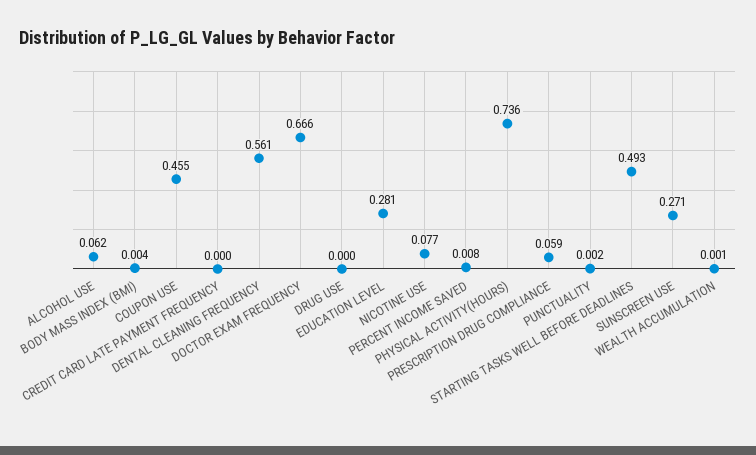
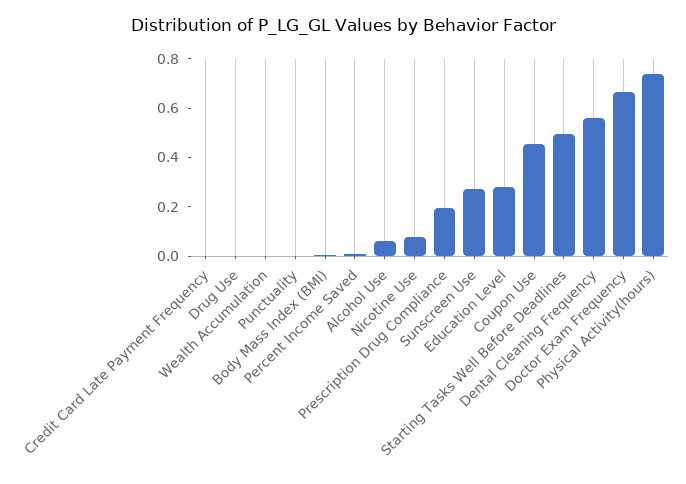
  {
    "ALCOHOL USE": 0.062,
    "BODY MASS INDEX (BMI)": 0.004,
    "COUPON USE": 0.455,
    "CREDIT CARD LATE PAYMENT FREQUENCY": 0,
    "DENTAL CLEANING FREQUENCY": 0.561,
    "DOCTOR EXAM FREQUENCY": 0.666,
    "DRUG USE": 0,
    "EDUCATION LEVEL": 0.281,
    "NICOTINE USE": 0.077,
    "PERCENT INCOME SAVED": 0.008,
    "PHYSICAL ACTIVITY(HOURS)": 0.736,
-   "PRESCRIPTION DRUG COMPLIANCE": 0.059,
+   "PRESCRIPTION DRUG COMPLIANCE": 0.2,
    "PUNCTUALITY": 0.002,
    "STARTING TASKS WELL BEFORE DEADLINES": 0.493,
    "SUNSCREEN USE": 0.271,
    "WEALTH ACCUMULATION": 0.001
  }

